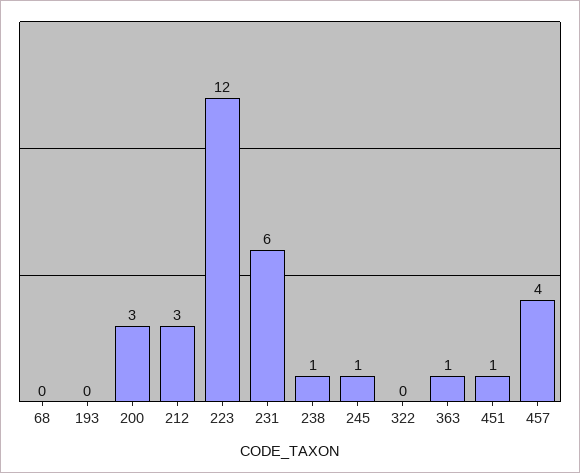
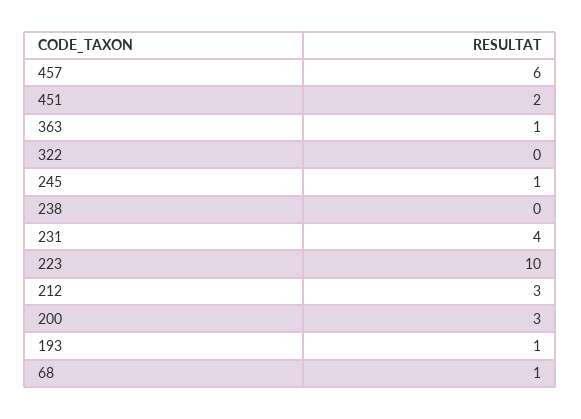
  {
-   "68": 0,
+   "68": 1,
-   "193": 0,
+   "193": 1,
    "200": 3,
    "212": 3,
-   "223": 12,
+   "223": 10,
-   "231": 6,
+   "231": 4,
-   "238": 1,
+   "238": 0,
    "245": 1,
    "322": 0,
    "363": 1,
-   "451": 1,
+   "451": 2,
-   "457": 4
+   "457": 6
  }

